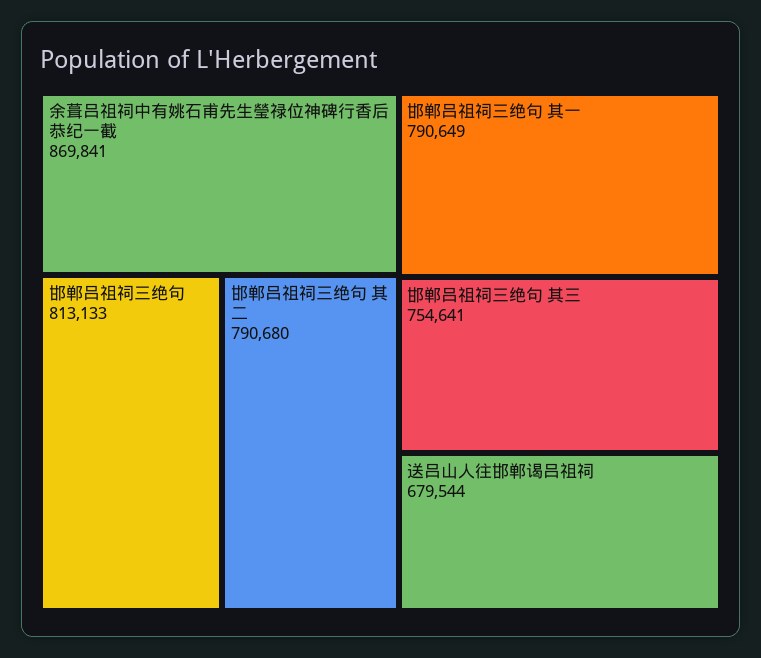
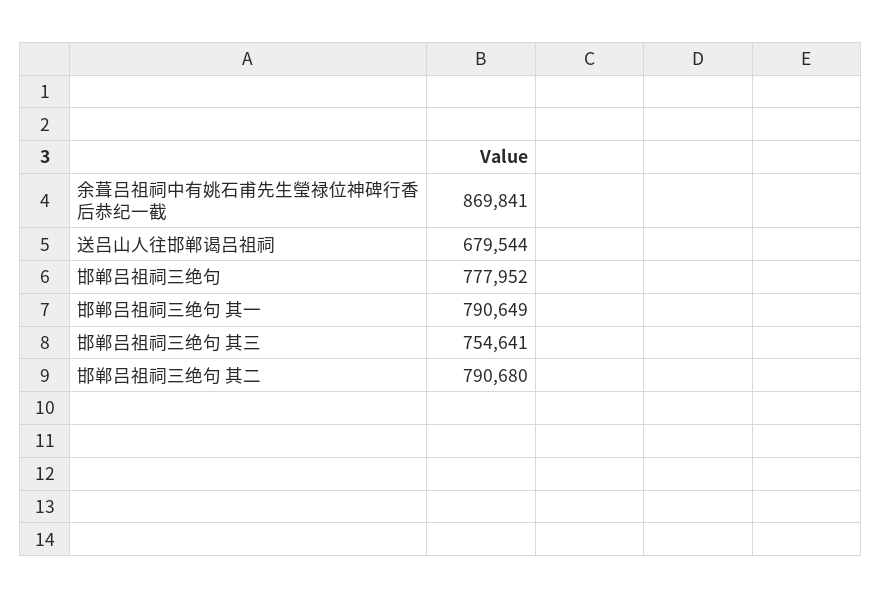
  {
    "余葺吕祖祠中有姚石甫先生瑩禄位神碑行香后恭纪一截": 869841,
-   "邯郸吕祖祠三绝句": 813133,
+   "邯郸吕祖祠三绝句": 777952,
    "邯郸吕祖祠三绝句 其二": 790680,
    "邯郸吕祖祠三绝句 其一": 790649,
    "邯郸吕祖祠三绝句 其三": 754641,
    "送吕山人往邯郸谒吕祖祠": 679544
  }

